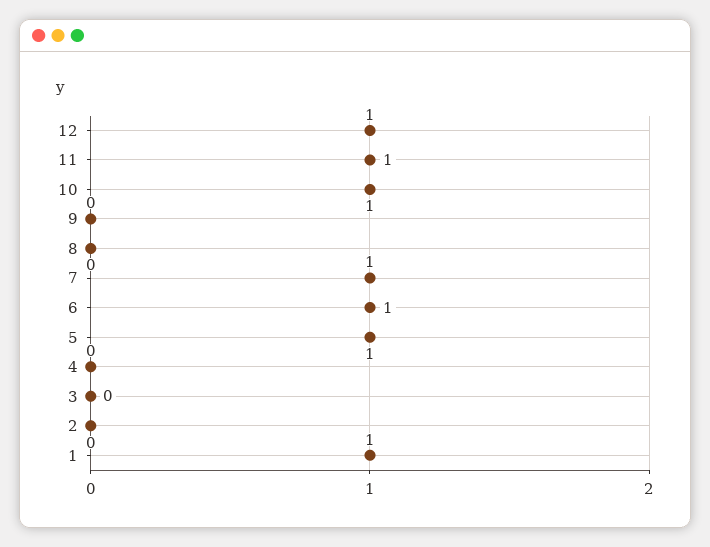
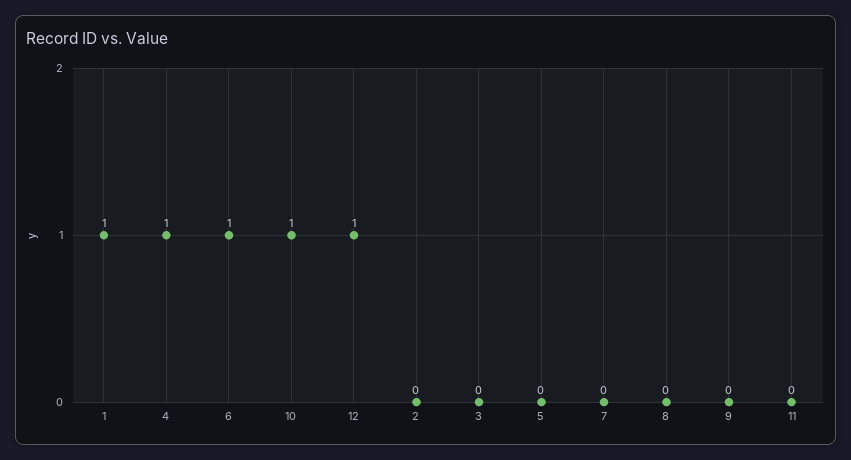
  {
    "12": 1,
-   "11": 1,
+   "11": 0,
    "10": 1,
    "9": 0,
    "8": 0,
-   "7": 1,
+   "7": 0,
    "6": 1,
-   "5": 1,
+   "5": 0,
-   "4": 0,
+   "4": 1,
    "3": 0,
    "2": 0,
    "1": 1
  }

